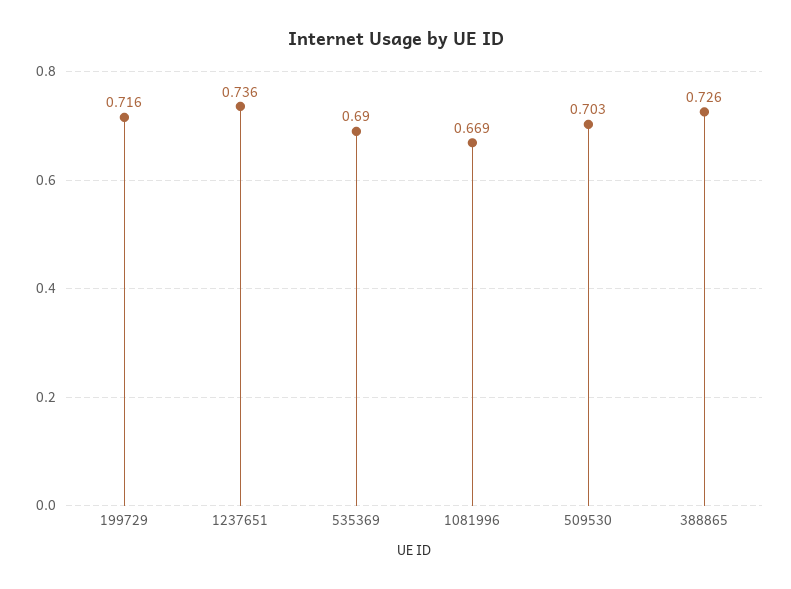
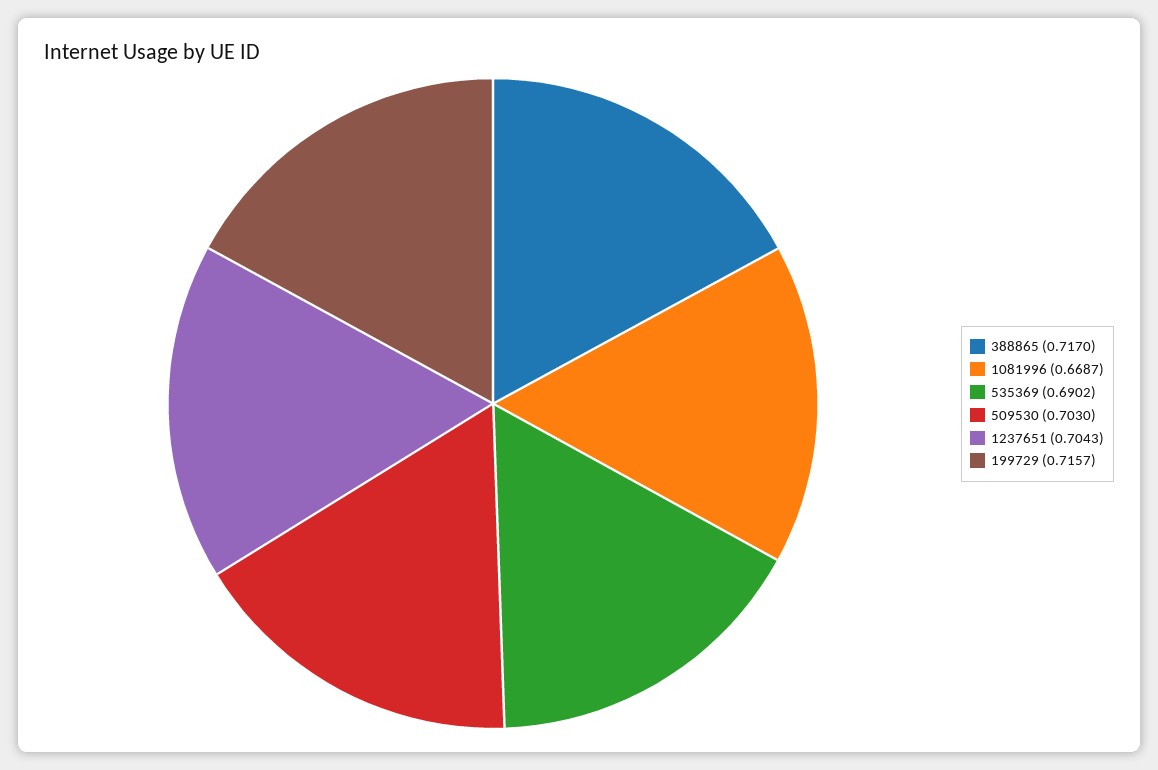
  {
    "199729": 0.7157,
-   "1237651": 0.736,
+   "1237651": 0.7043,
    "535369": 0.6902,
    "1081996": 0.6687,
    "509530": 0.703,
-   "388865": 0.726
+   "388865": 0.717
  }

